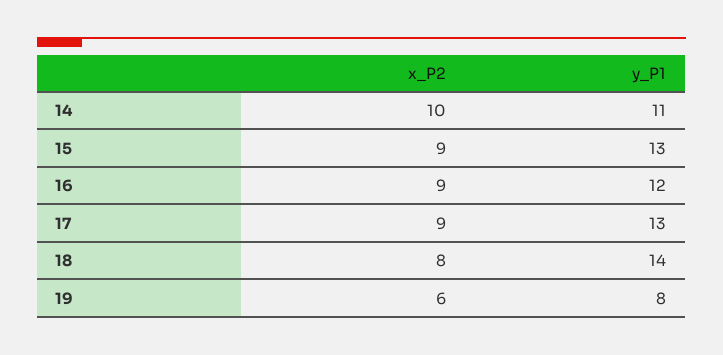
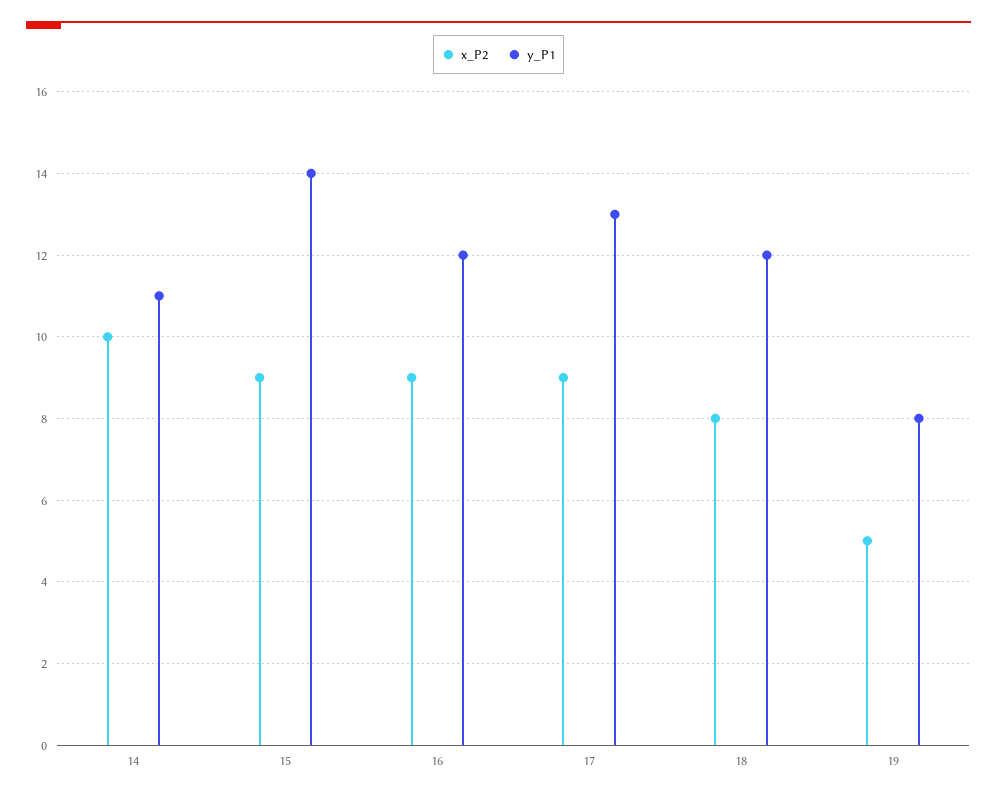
  {
    "x_P2": {
      "14": 10,
      "15": 9,
      "16": 9,
      "17": 9,
      "18": 8,
-     "19": 6
+     "19": 5
    },
    "y_P1": {
      "14": 11,
-     "15": 13,
+     "15": 14,
      "16": 12,
      "17": 13,
-     "18": 14,
+     "18": 12,
      "19": 8
    }
  }

